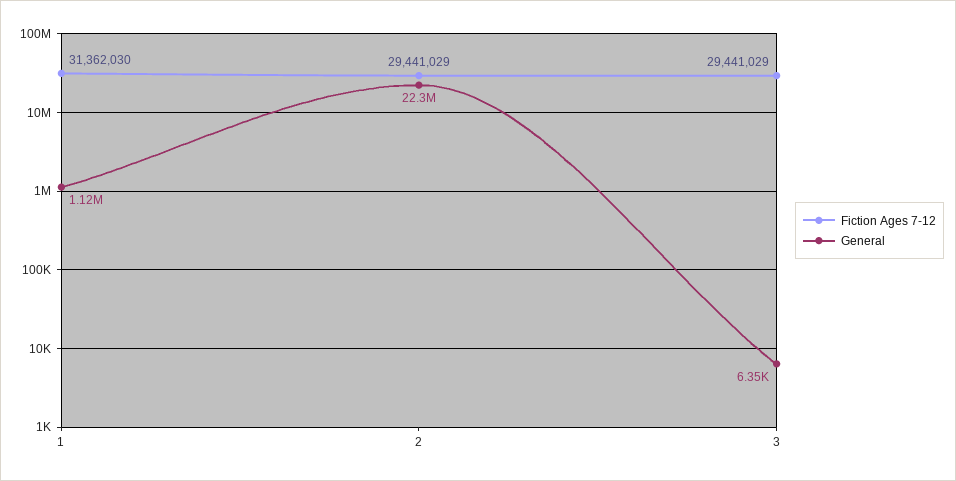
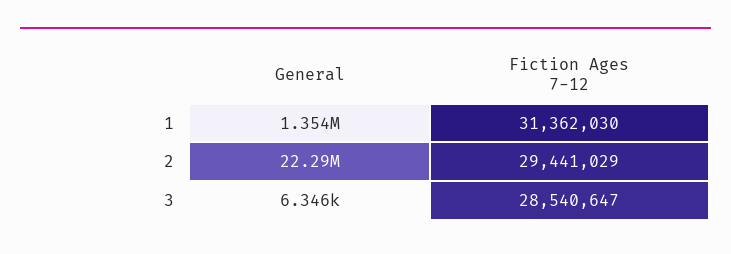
  {
    "Fiction Ages 7-12": {
      "1": 31362030,
      "2": 29441029,
-     "3": 29441029
+     "3": 28540647
    },
    "General": {
-     "1": 1120000,
+     "1": 1354000,
      "2": 22290000,
      "3": 6346
    }
  }

